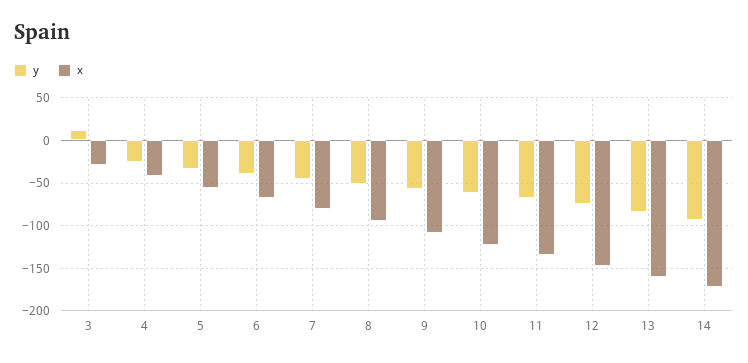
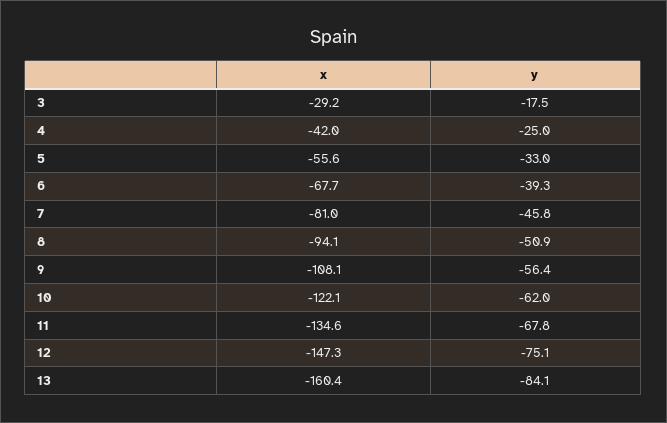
  {
    "y": {
-     "3": 10,
+     "3": -17.5,
      "4": -25,
      "5": -33,
      "6": -39.3,
      "7": -45.8,
      "8": -50.9,
      "9": -56.4,
      "10": -62,
      "11": -67.8,
      "12": -75.1,
-     "13": -84.1,
+     "13": -84.1
-     "14": -90
    },
    "x": {
      "3": -29.2,
      "4": -42,
      "5": -55.6,
      "6": -67.7,
      "7": -81,
      "8": -94.1,
      "9": -108.1,
      "10": -122.1,
      "11": -134.6,
      "12": -147.3,
-     "13": -160.4,
+     "13": -160.4
-     "14": -170
    }
  }

